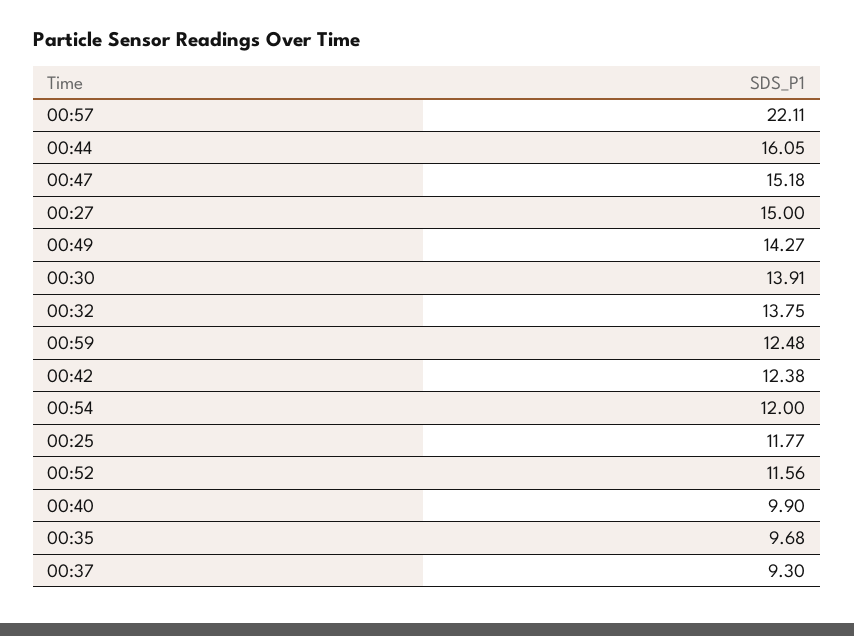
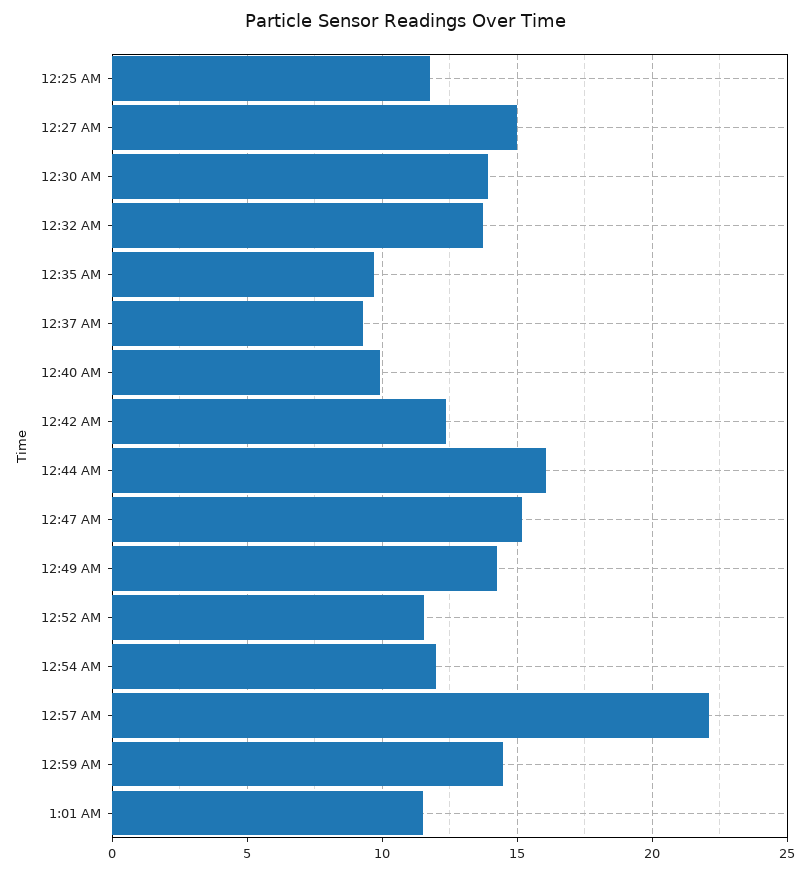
  {
    "00:57": 22.11,
    "00:44": 16.05,
    "00:47": 15.18,
    "00:27": 15,
    "00:49": 14.27,
    "00:30": 13.91,
    "00:32": 13.75,
-   "00:59": 12.48,
+   "00:59": 14.5,
    "00:42": 12.38,
    "00:54": 12,
    "00:25": 11.77,
    "00:52": 11.56,
    "00:40": 9.9,
    "00:35": 9.68,
-   "00:37": 9.3
+   "00:37": 9.3,
+   "1:01 AM": 11.5
  }

